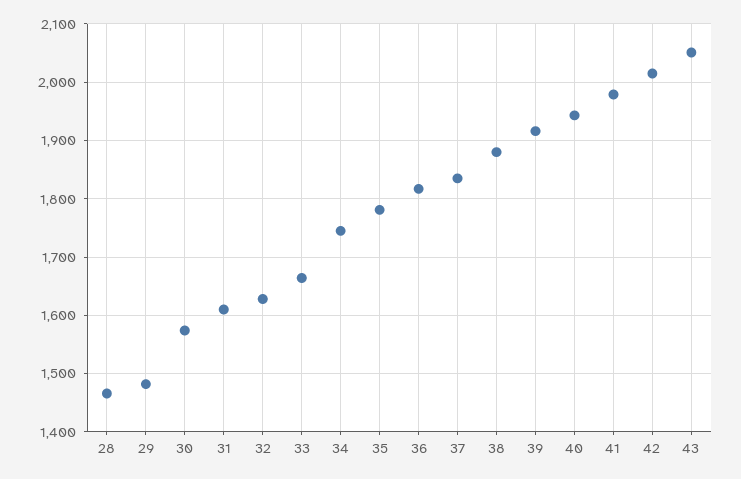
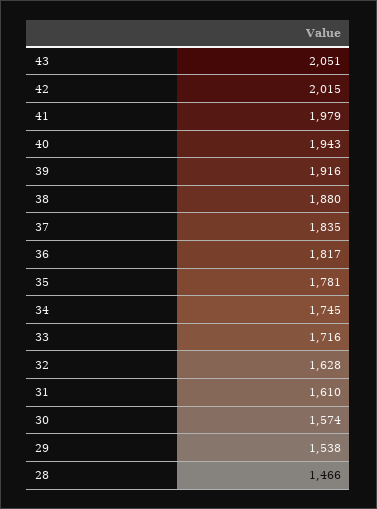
  {
    "28": 1466,
-   "29": 1480,
+   "29": 1538,
    "30": 1574,
    "31": 1610,
    "32": 1628,
-   "33": 1660,
+   "33": 1716,
    "34": 1745,
    "35": 1781,
    "36": 1817,
    "37": 1835,
    "38": 1880,
    "39": 1916,
    "40": 1943,
    "41": 1979,
    "42": 2015,
    "43": 2051
  }

